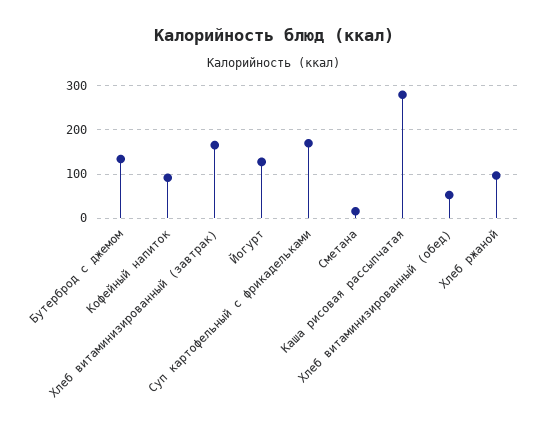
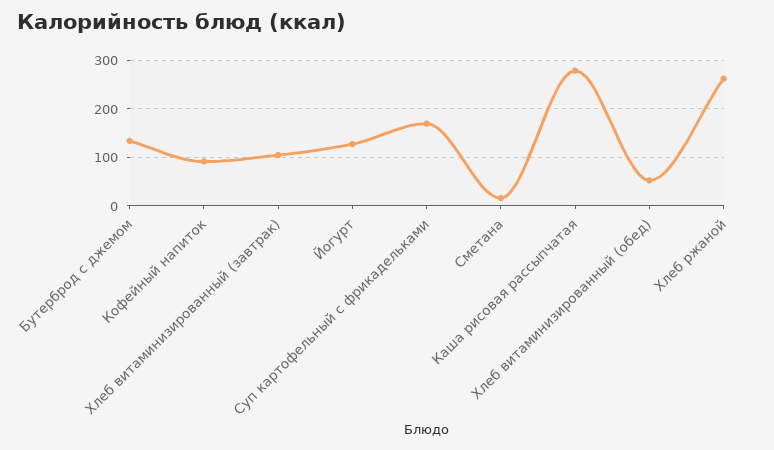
  {
    "Бутерброд с джемом": 140,
    "Кофейный напиток": 100,
-   "Хлеб витаминизированный (завтрак)": 160,
+   "Хлеб витаминизированный (завтрак)": 100,
    "Йогурт": 120,
    "Суп картофельный с фрикадельками": 160,
    "Сметана": 20,
    "Каша рисовая рассыпчатая": 280,
    "Хлеб витаминизированный (обед)": 60,
-   "Хлеб ржаной": 100
+   "Хлеб ржаной": 260
  }

